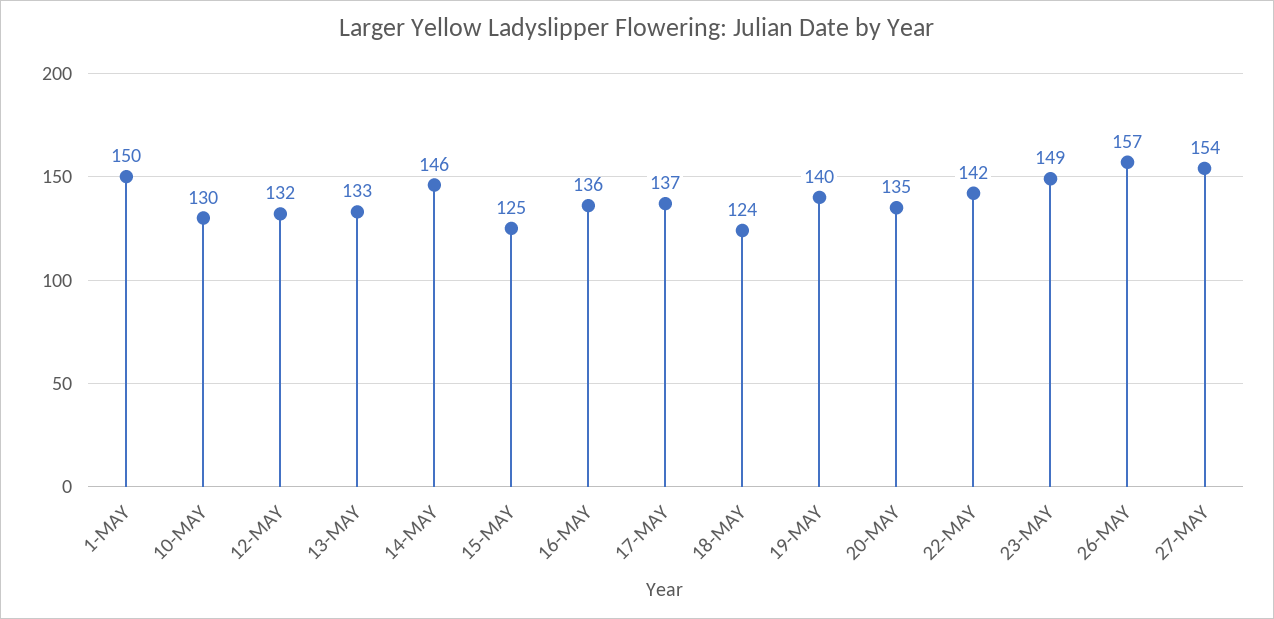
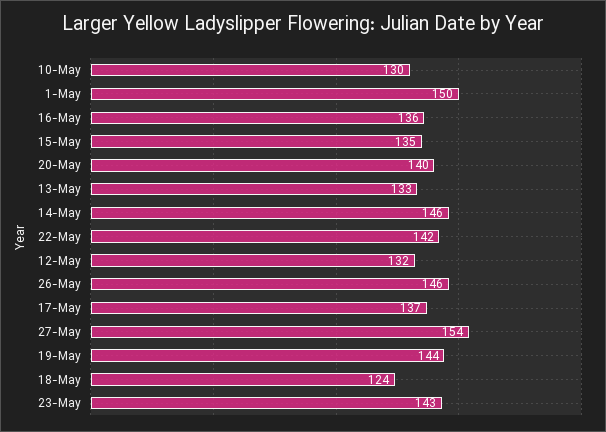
  {
    "1-MAY": 150,
    "10-MAY": 130,
    "12-MAY": 132,
    "13-MAY": 133,
    "14-MAY": 146,
-   "15-MAY": 125,
+   "15-MAY": 135,
    "16-MAY": 136,
    "17-MAY": 137,
    "18-MAY": 124,
-   "19-MAY": 140,
+   "19-MAY": 144,
-   "20-MAY": 135,
+   "20-MAY": 140,
    "22-MAY": 142,
-   "23-MAY": 149,
+   "23-MAY": 143,
-   "26-MAY": 157,
+   "26-MAY": 146,
    "27-MAY": 154
  }

